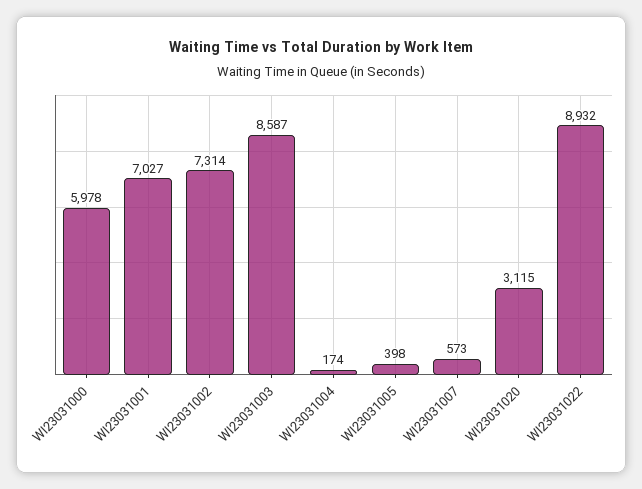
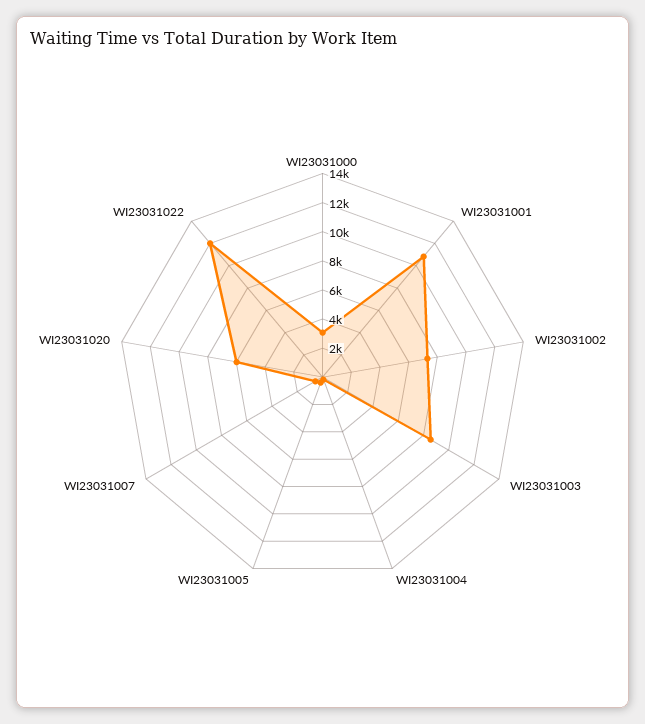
  {
-   "WI23031000": 5978,
+   "WI23031000": 3000,
-   "WI23031001": 7027,
+   "WI23031001": 11000,
    "WI23031002": 7314,
    "WI23031003": 8587,
    "WI23031004": 174,
    "WI23031005": 398,
    "WI23031007": 573,
-   "WI23031020": 3115,
+   "WI23031020": 6000,
-   "WI23031022": 8932
+   "WI23031022": 12000
  }

